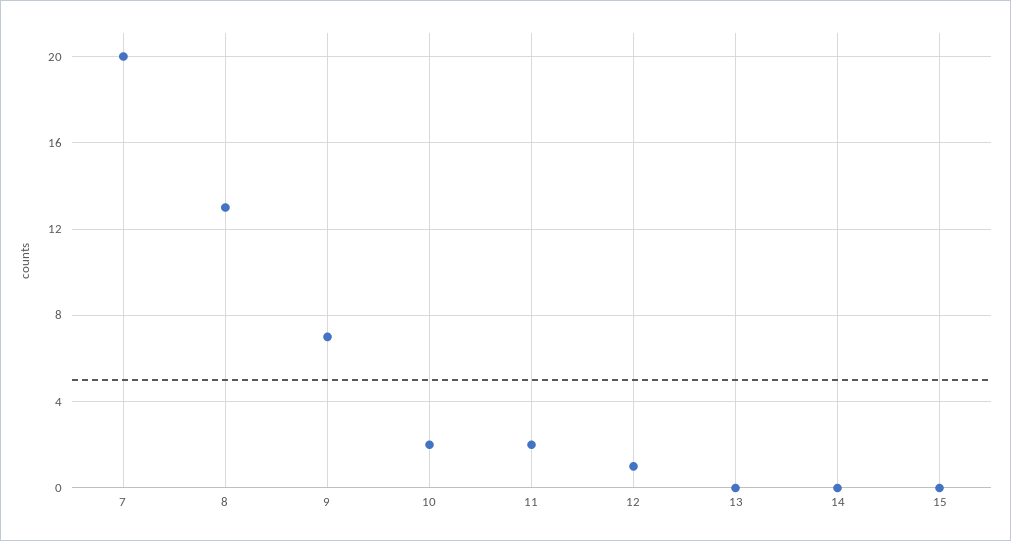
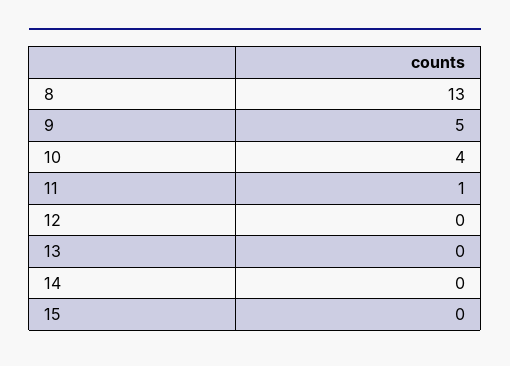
  {
-   "7": 20,
    "8": 13,
-   "9": 7,
+   "9": 5,
-   "10": 2,
+   "10": 4,
-   "11": 2,
+   "11": 1,
-   "12": 1,
+   "12": 0,
    "13": 0,
    "14": 0,
    "15": 0
  }

